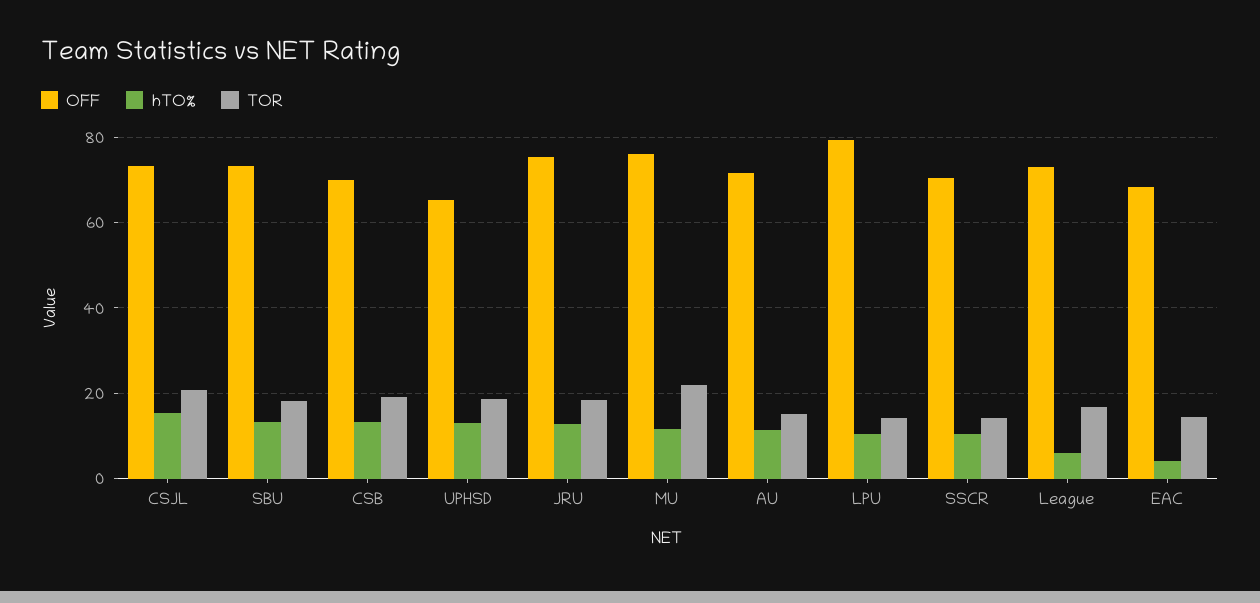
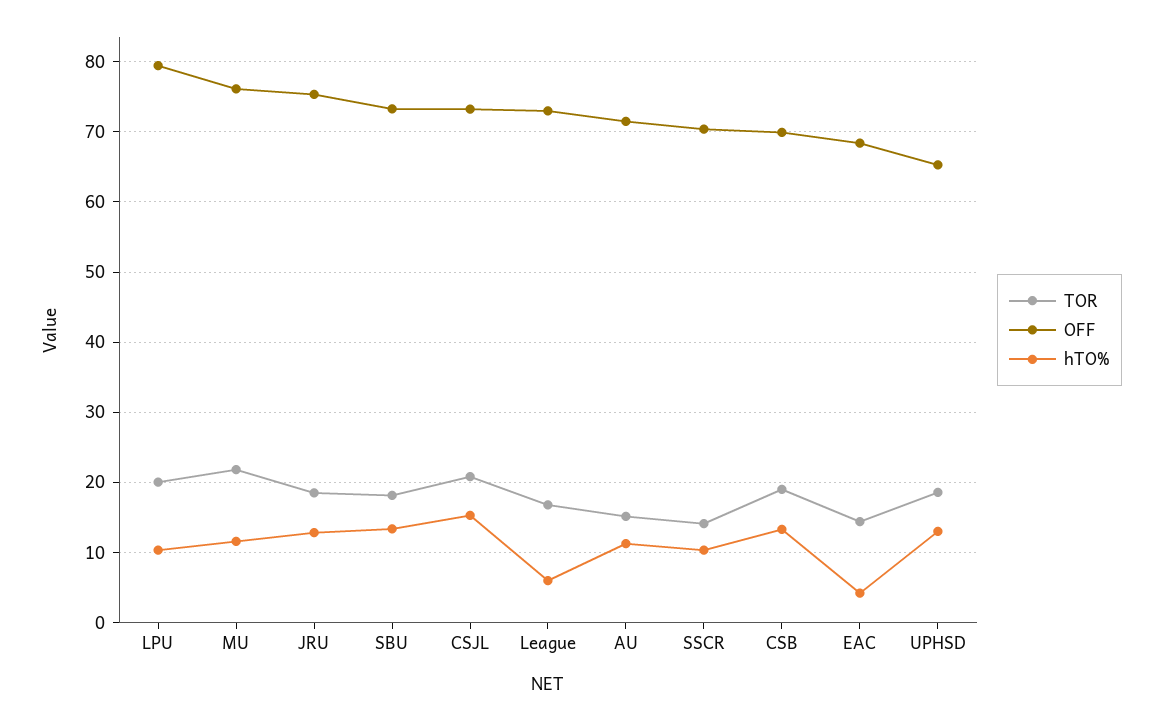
  {
    "OFF": {
      "CSJL": 73,
      "SBU": 73,
      "CSB": 70,
      "UPHSD": 65,
      "JRU": 75,
      "MU": 76,
      "AU": 71,
      "LPU": 79,
      "SSCR": 70,
      "League": 73,
      "EAC": 68
    },
    "hTO%": {
      "CSJL": 15,
      "SBU": 13,
      "CSB": 13,
      "UPHSD": 13,
      "JRU": 13,
      "MU": 12,
      "AU": 11,
      "LPU": 10,
      "SSCR": 10,
      "League": 6,
      "EAC": 4
    },
    "TOR": {
      "CSJL": 21,
      "SBU": 18,
      "CSB": 19,
      "UPHSD": 19,
      "JRU": 19,
      "MU": 22,
      "AU": 15,
-     "LPU": 14,
+     "LPU": 20,
      "SSCR": 14,
      "League": 17,
      "EAC": 14
    }
  }

